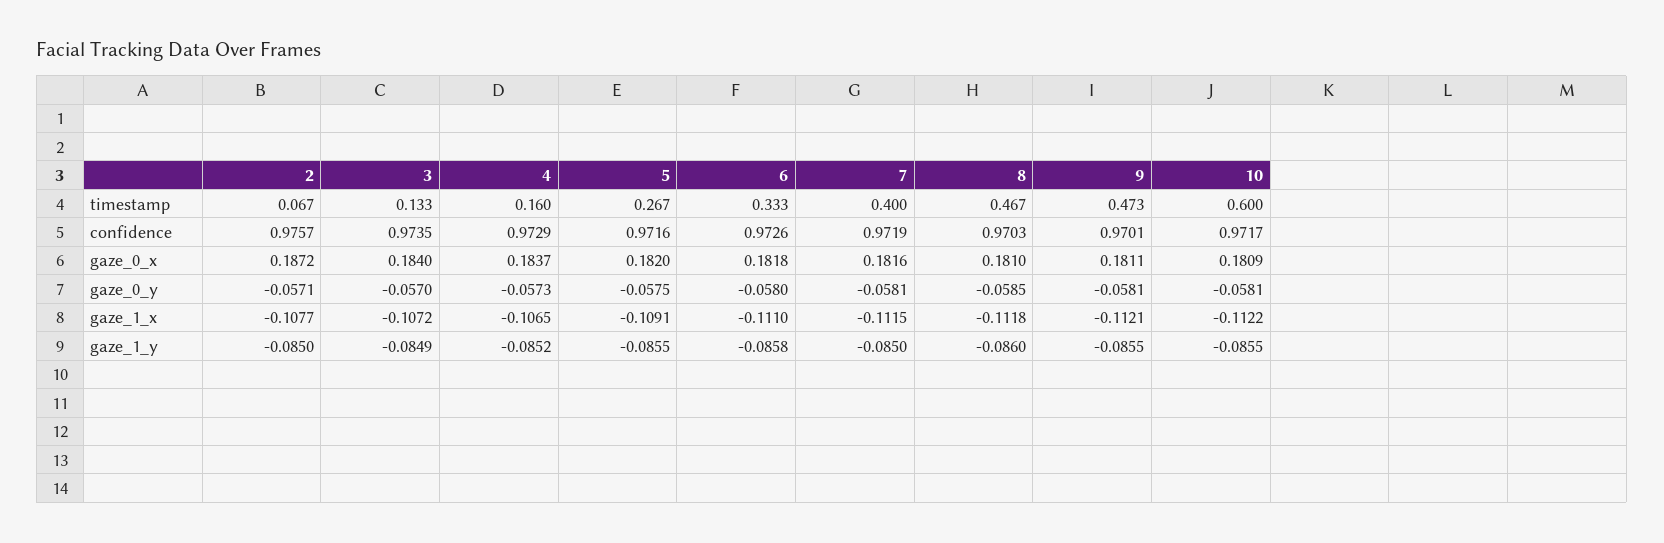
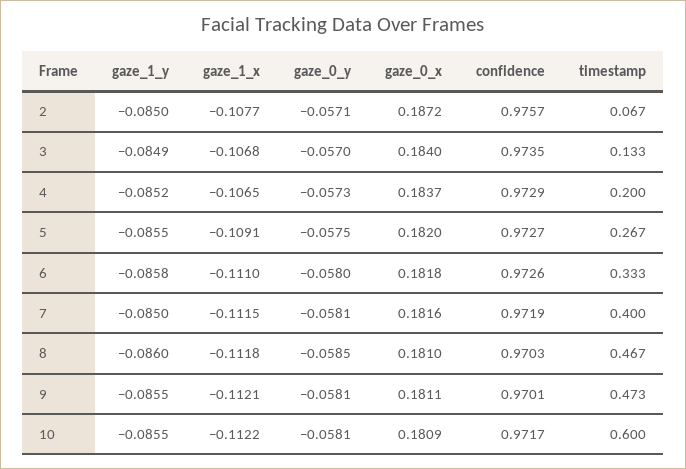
  {
    "2": {
      "timestamp": 0.067,
      "confidence": 0.9757,
      "gaze_0_x": 0.1872,
      "gaze_0_y": -0.0571,
      "gaze_1_x": -0.1077,
      "gaze_1_y": -0.085
    },
    "3": {
      "timestamp": 0.133,
      "confidence": 0.9735,
      "gaze_0_x": 0.184,
      "gaze_0_y": -0.057,
-     "gaze_1_x": -0.1072,
+     "gaze_1_x": -0.1068,
      "gaze_1_y": -0.0849
    },
    "4": {
-     "timestamp": 0.16,
+     "timestamp": 0.2,
      "confidence": 0.9729,
      "gaze_0_x": 0.1837,
      "gaze_0_y": -0.0573,
      "gaze_1_x": -0.1065,
      "gaze_1_y": -0.0852
    },
    "5": {
      "timestamp": 0.267,
-     "confidence": 0.9716,
+     "confidence": 0.9727,
      "gaze_0_x": 0.182,
      "gaze_0_y": -0.0575,
      "gaze_1_x": -0.1091,
      "gaze_1_y": -0.0855
    },
    "6": {
      "timestamp": 0.333,
      "confidence": 0.9726,
      "gaze_0_x": 0.1818,
      "gaze_0_y": -0.058,
      "gaze_1_x": -0.111,
      "gaze_1_y": -0.0858
    },
    "7": {
      "timestamp": 0.4,
      "confidence": 0.9719,
      "gaze_0_x": 0.1816,
      "gaze_0_y": -0.0581,
      "gaze_1_x": -0.1115,
      "gaze_1_y": -0.085
    },
    "8": {
      "timestamp": 0.467,
      "confidence": 0.9703,
      "gaze_0_x": 0.181,
      "gaze_0_y": -0.0585,
      "gaze_1_x": -0.1118,
      "gaze_1_y": -0.086
    },
    "9": {
      "timestamp": 0.473,
      "confidence": 0.9701,
      "gaze_0_x": 0.1811,
      "gaze_0_y": -0.0581,
      "gaze_1_x": -0.1121,
      "gaze_1_y": -0.0855
    },
    "10": {
      "timestamp": 0.6,
      "confidence": 0.9717,
      "gaze_0_x": 0.1809,
      "gaze_0_y": -0.0581,
      "gaze_1_x": -0.1122,
      "gaze_1_y": -0.0855
    }
  }

